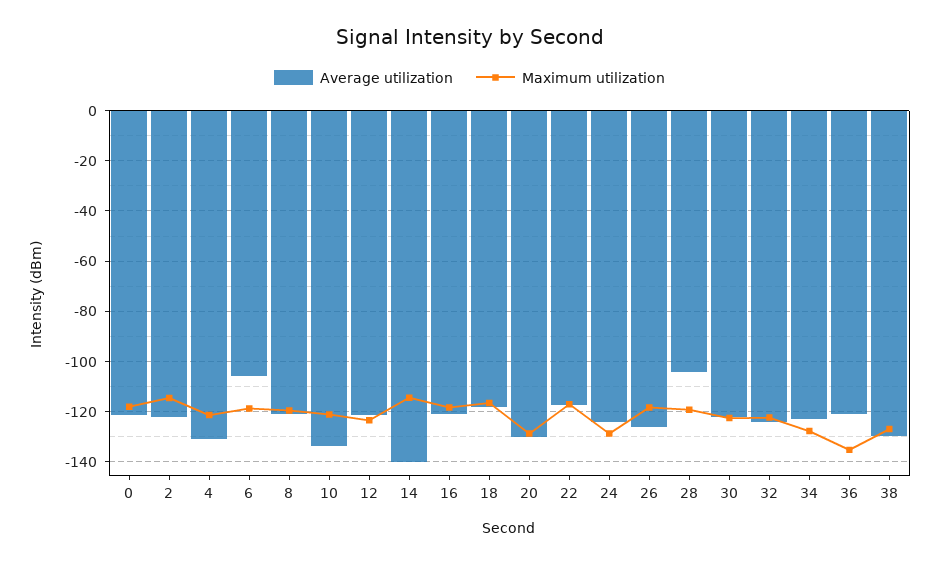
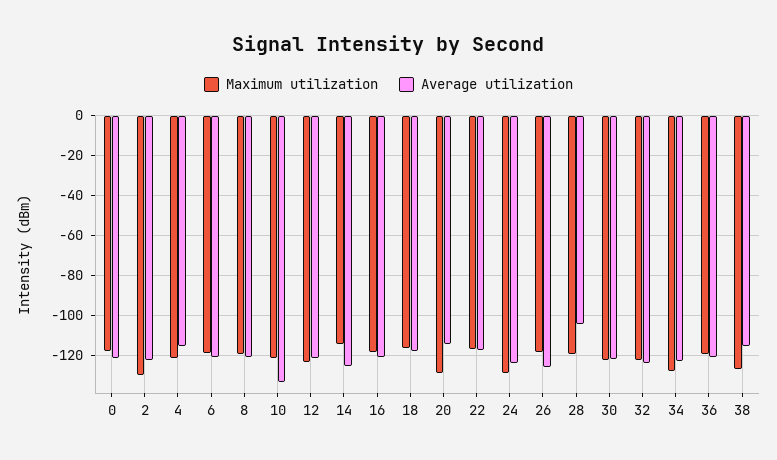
  {
    "Average utilization": {
      "0": -122.5,
      "2": -122.5,
-     "4": -130,
+     "4": -115,
-     "6": -105,
+     "6": -120,
      "8": -120,
      "10": -132.5,
      "12": -122.5,
-     "14": -140,
+     "14": -125,
      "16": -120,
      "18": -117.5,
-     "20": -130,
+     "20": -115,
      "22": -117.5,
      "24": -125,
      "26": -125,
      "28": -105,
      "30": -122.5,
      "32": -125,
      "34": -122.5,
      "36": -120,
-     "38": -130
+     "38": -115
    },
    "Maximum utilization": {
      "0": -117.5,
-     "2": -115,
+     "2": -130,
      "4": -122.5,
      "6": -117.5,
      "8": -120,
      "10": -120,
      "12": -122.5,
      "14": -115,
      "16": -117.5,
      "18": -117.5,
      "20": -127.5,
      "22": -117.5,
      "24": -127.5,
      "26": -117.5,
      "28": -120,
      "30": -122.5,
      "32": -122.5,
      "34": -127.5,
-     "36": -135,
+     "36": -120,
      "38": -127.5
    }
  }

